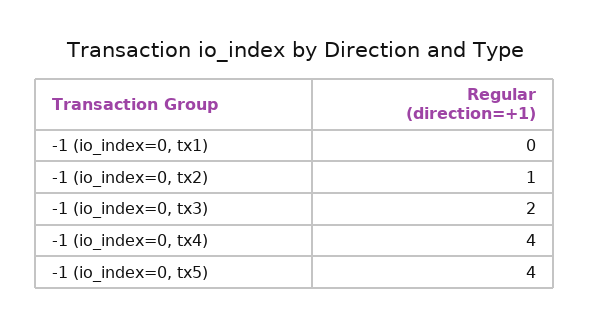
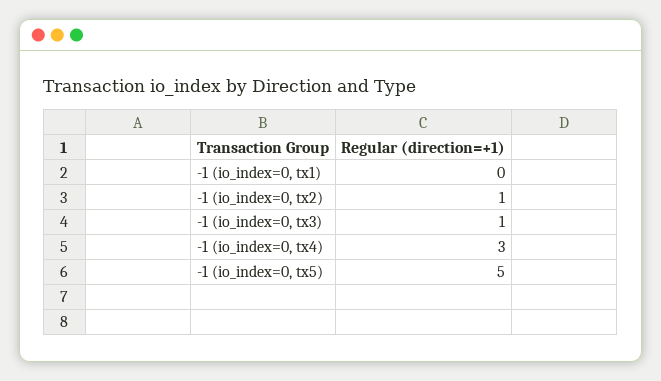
  {
    "-1 (io_index=0, tx1)": 0,
    "-1 (io_index=0, tx2)": 1,
-   "-1 (io_index=0, tx3)": 2,
+   "-1 (io_index=0, tx3)": 1,
-   "-1 (io_index=0, tx4)": 4,
+   "-1 (io_index=0, tx4)": 3,
-   "-1 (io_index=0, tx5)": 4
+   "-1 (io_index=0, tx5)": 5
  }

